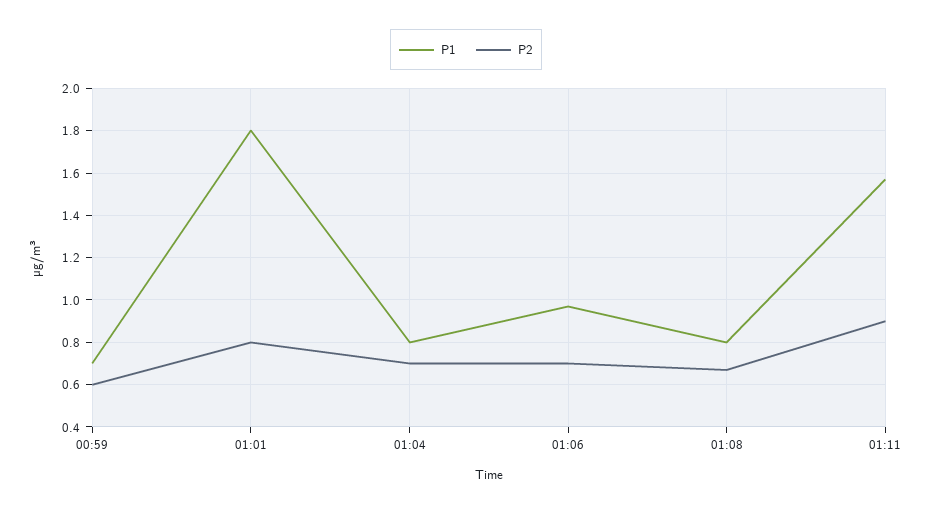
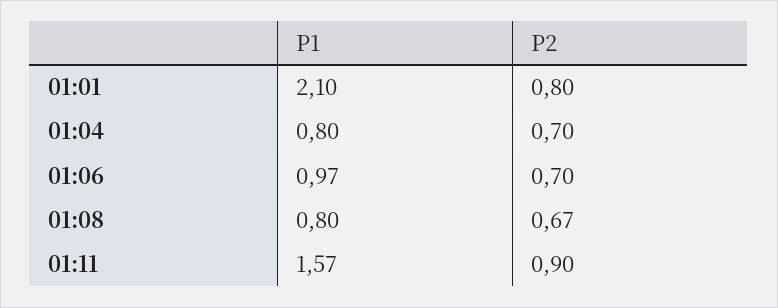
  {
    "P1": {
-     "00:59": 0.7,
-     "01:01": 1.8,
+     "01:01": 2.1,
      "01:04": 0.8,
      "01:06": 0.97,
      "01:08": 0.8,
      "01:11": 1.57
    },
    "P2": {
-     "00:59": 0.6,
      "01:01": 0.8,
      "01:04": 0.7,
      "01:06": 0.7,
      "01:08": 0.67,
      "01:11": 0.9
    }
  }

